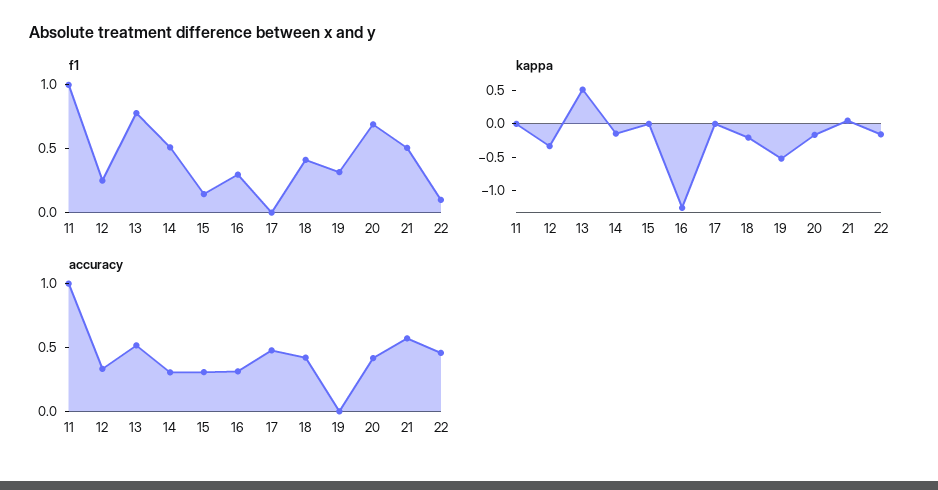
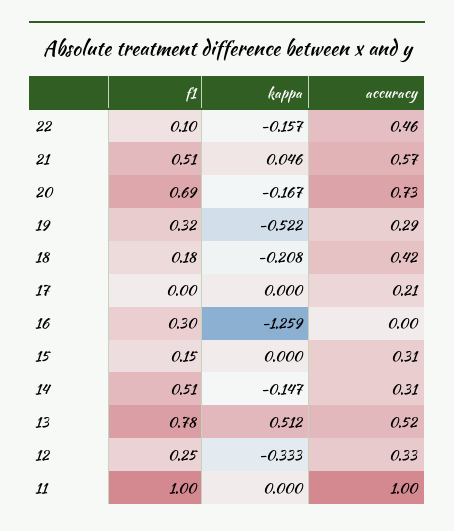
  {
    "f1": {
      "11": 1,
      "12": 0.25,
      "13": 0.78,
      "14": 0.51,
      "15": 0.15,
      "16": 0.3,
      "17": 0,
-     "18": 0.4,
+     "18": 0.18,
      "19": 0.32,
      "20": 0.69,
      "21": 0.51,
      "22": 0.1
    },
    "kappa": {
      "11": 0,
      "12": -0.333,
      "13": 0.512,
      "14": -0.147,
      "15": 0,
      "16": -1.259,
      "17": 0,
      "18": -0.208,
      "19": -0.522,
      "20": -0.167,
      "21": 0.046,
      "22": -0.157
    },
    "accuracy": {
      "11": 1,
      "12": 0.33,
      "13": 0.52,
      "14": 0.31,
      "15": 0.31,
-     "16": 0.3,
+     "16": 0,
-     "17": 0.5,
+     "17": 0.21,
      "18": 0.42,
-     "19": 0,
+     "19": 0.29,
-     "20": 0.4,
+     "20": 0.73,
      "21": 0.57,
      "22": 0.46
    }
  }

